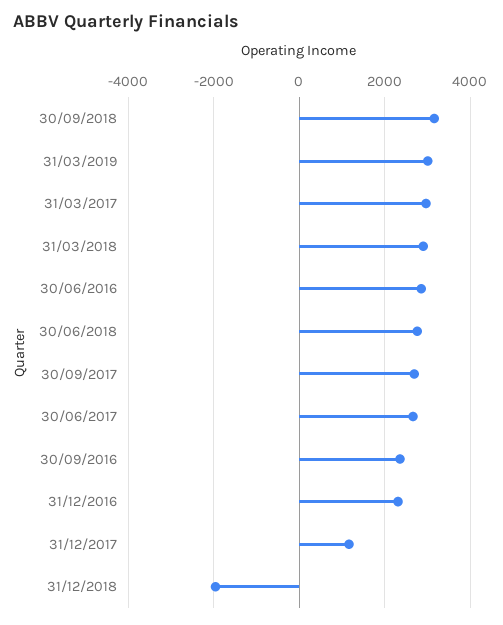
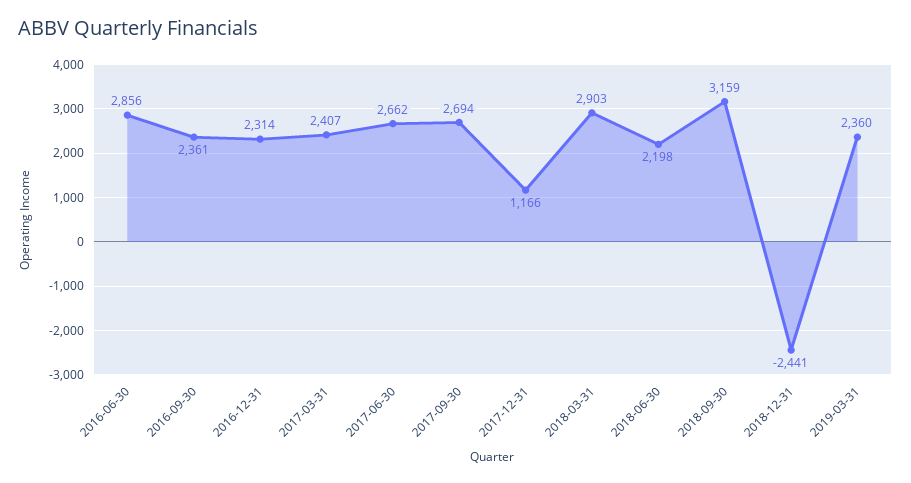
  {
    "30/09/2018": 3159,
-   "31/03/2019": 3000,
+   "31/03/2019": 2360,
-   "31/03/2017": 3000,
+   "31/03/2017": 2407,
    "31/03/2018": 2903,
    "30/06/2016": 2856,
-   "30/06/2018": 2800,
+   "30/06/2018": 2198,
    "30/09/2017": 2694,
    "30/06/2017": 2662,
    "30/09/2016": 2361,
    "31/12/2016": 2314,
    "31/12/2017": 1166,
-   "31/12/2018": -2000
+   "31/12/2018": -2441
  }

